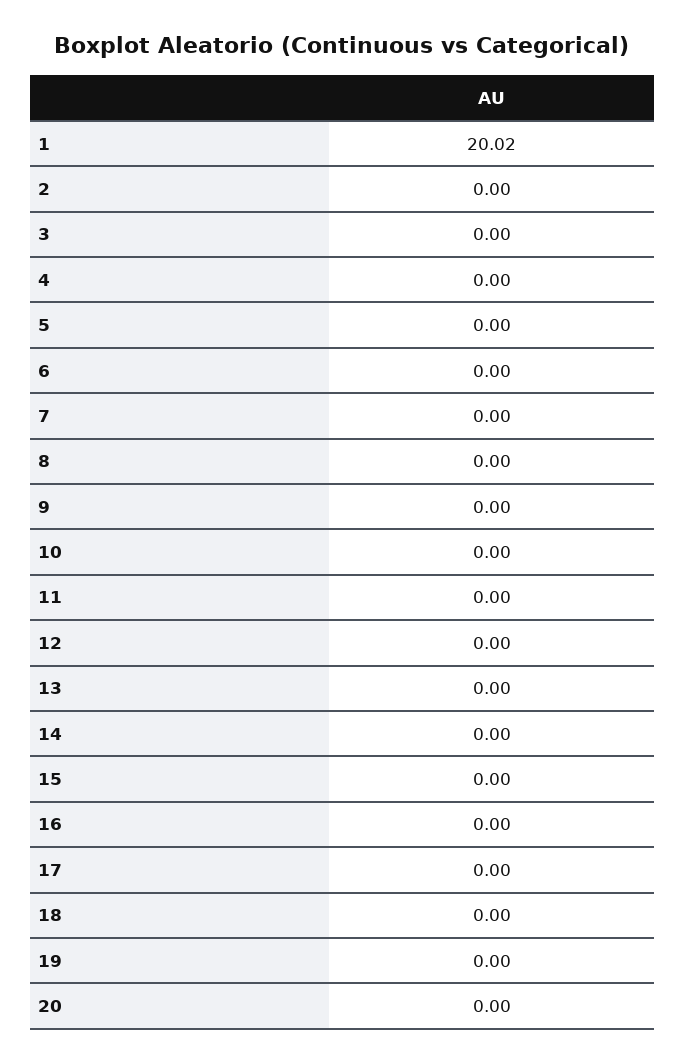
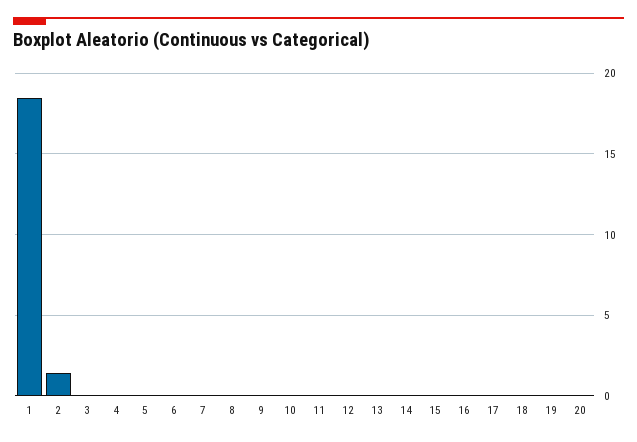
  {
-   "1": 20.02,
+   "1": 18.5,
-   "2": 0,
+   "2": 1.5,
    "3": 0,
    "4": 0,
    "5": 0,
    "6": 0,
    "7": 0,
    "8": 0,
    "9": 0,
    "10": 0,
    "11": 0,
    "12": 0,
    "13": 0,
    "14": 0,
    "15": 0,
    "16": 0,
    "17": 0,
    "18": 0,
    "19": 0,
    "20": 0
  }

